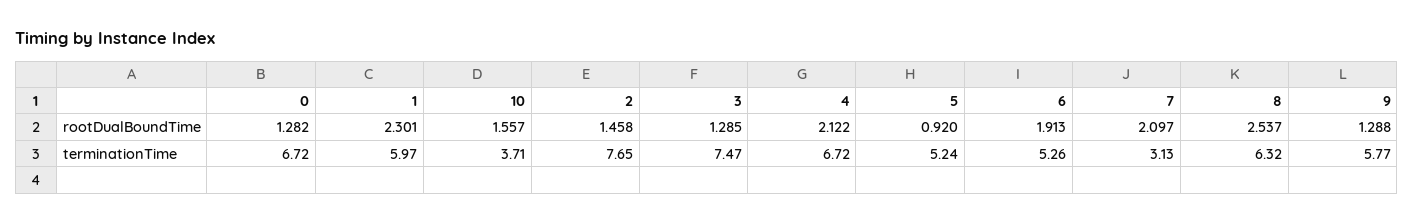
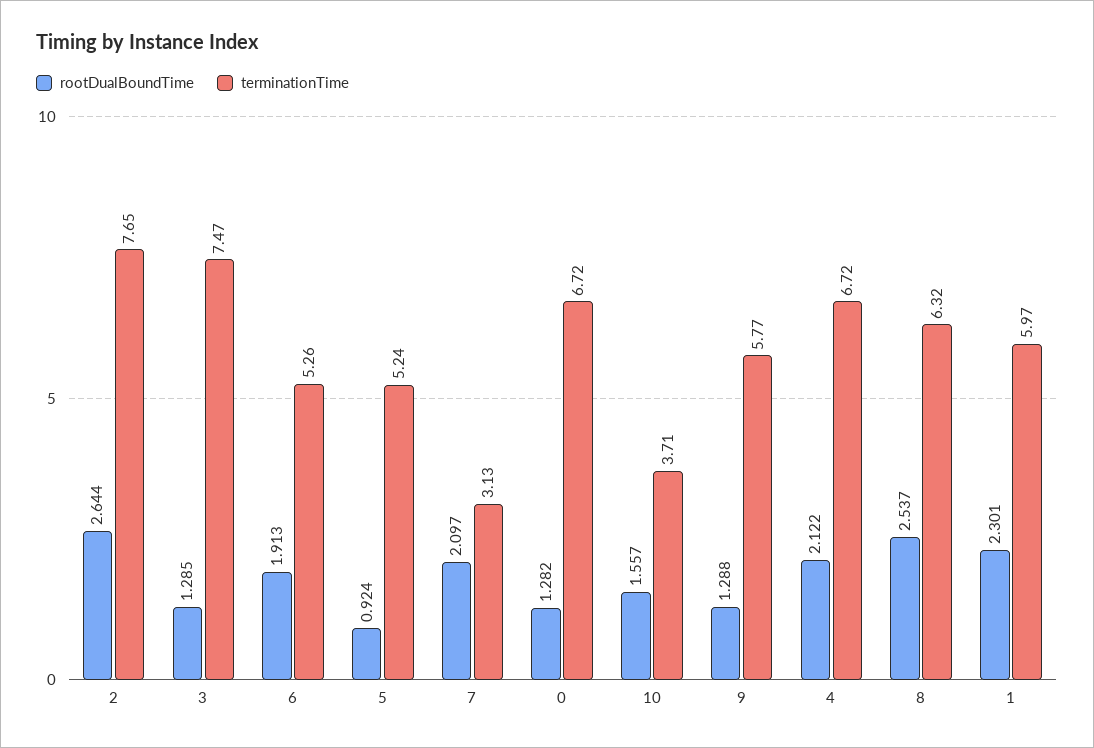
  {
    "rootDualBoundTime": {
      "0": 1.282,
      "1": 2.301,
      "10": 1.557,
-     "2": 1.458,
+     "2": 2.644,
      "3": 1.285,
      "4": 2.122,
-     "5": 0.92,
+     "5": 0.924,
      "6": 1.913,
      "7": 2.097,
      "8": 2.537,
      "9": 1.288
    },
    "terminationTime": {
      "0": 6.72,
      "1": 5.97,
      "10": 3.71,
      "2": 7.65,
      "3": 7.47,
      "4": 6.72,
      "5": 5.24,
      "6": 5.26,
      "7": 3.13,
      "8": 6.32,
      "9": 5.77
    }
  }

